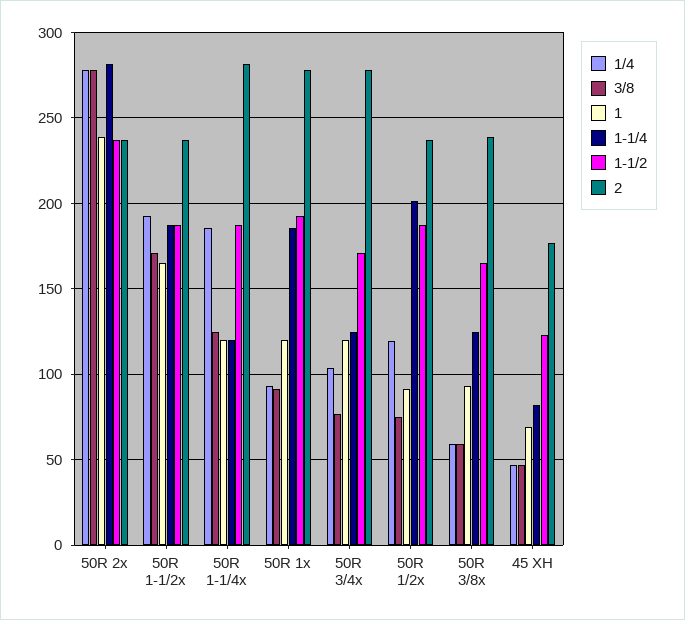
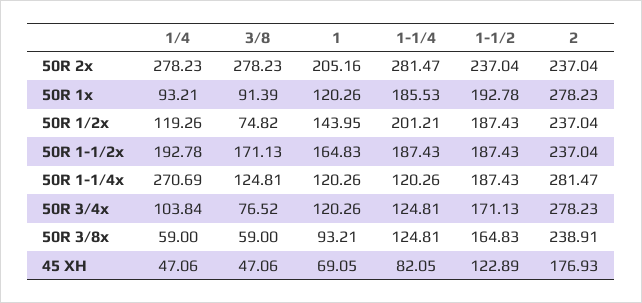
  {
    "1/4": {
      "50R 2x": 278.23,
      "50R 1-1/2x": 192.78,
-     "50R 1-1/4x": 185,
+     "50R 1-1/4x": 270.69,
      "50R 1x": 93.21,
      "50R 3/4x": 103.84,
      "50R 1/2x": 119.26,
      "50R 3/8x": 59,
      "45 XH": 47.06
    },
    "3/8": {
      "50R 2x": 278.23,
      "50R 1-1/2x": 171.13,
      "50R 1-1/4x": 124.81,
      "50R 1x": 91.39,
      "50R 3/4x": 76.52,
      "50R 1/2x": 74.82,
      "50R 3/8x": 59,
      "45 XH": 47.06
    },
    "1": {
-     "50R 2x": 240,
+     "50R 2x": 205.16,
      "50R 1-1/2x": 164.83,
      "50R 1-1/4x": 120.26,
      "50R 1x": 120.26,
      "50R 3/4x": 120.26,
-     "50R 1/2x": 90,
+     "50R 1/2x": 143.95,
      "50R 3/8x": 93.21,
      "45 XH": 69.05
    },
    "1-1/4": {
      "50R 2x": 281.47,
      "50R 1-1/2x": 187.43,
      "50R 1-1/4x": 120.26,
      "50R 1x": 185.53,
      "50R 3/4x": 124.81,
      "50R 1/2x": 201.21,
      "50R 3/8x": 124.81,
      "45 XH": 82.05
    },
    "1-1/2": {
      "50R 2x": 237.04,
      "50R 1-1/2x": 187.43,
      "50R 1-1/4x": 187.43,
      "50R 1x": 192.78,
      "50R 3/4x": 171.13,
      "50R 1/2x": 187.43,
      "50R 3/8x": 164.83,
      "45 XH": 122.89
    },
    "2": {
      "50R 2x": 237.04,
      "50R 1-1/2x": 237.04,
      "50R 1-1/4x": 281.47,
      "50R 1x": 278.23,
      "50R 3/4x": 278.23,
      "50R 1/2x": 237.04,
      "50R 3/8x": 238.91,
      "45 XH": 176.93
    }
  }

